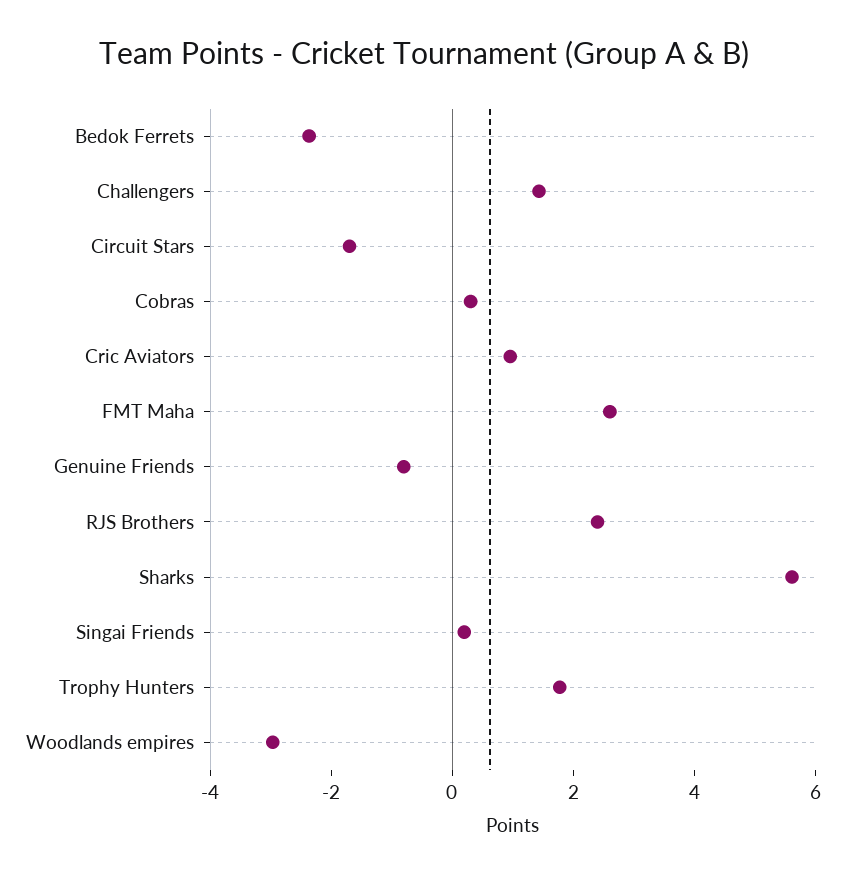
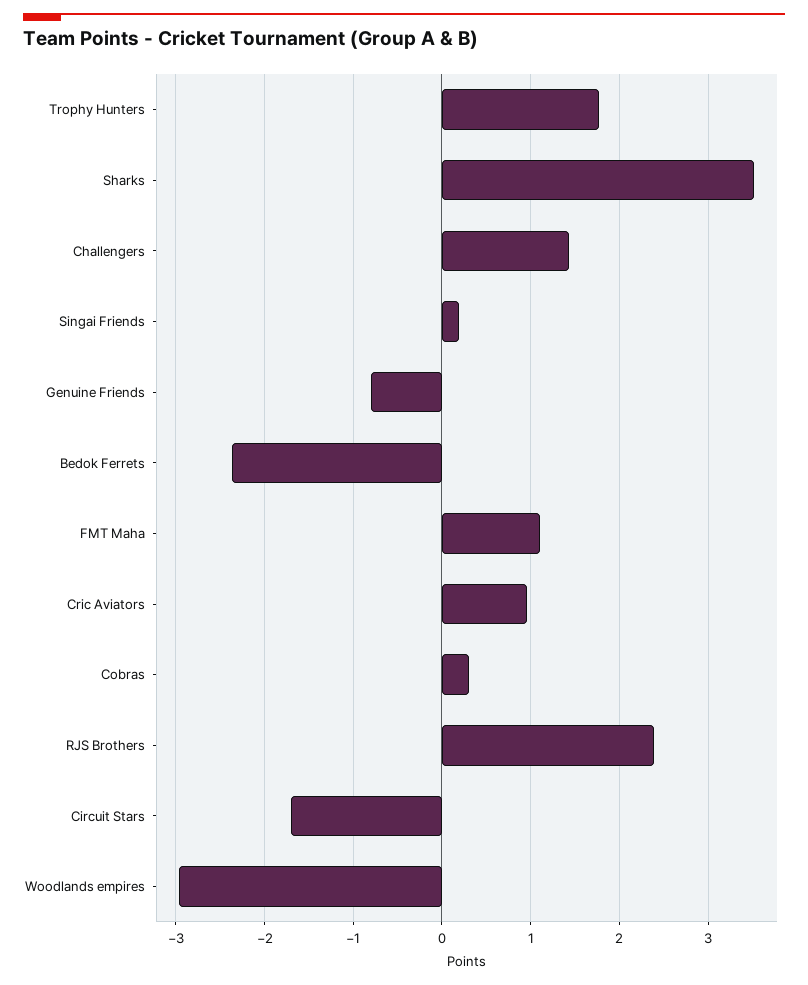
  {
    "Bedok Ferrets": -2.4,
    "Challengers": 1.4,
    "Circuit Stars": -1.7,
    "Cobras": 0.3,
    "Cric Aviators": 1,
-   "FMT Maha": 2.5,
+   "FMT Maha": 1.1,
    "Genuine Friends": -0.8,
    "RJS Brothers": 2.4,
-   "Sharks": 5.5,
+   "Sharks": 3.5,
    "Singai Friends": 0.2,
    "Trophy Hunters": 1.8,
    "Woodlands empires": -3
  }

